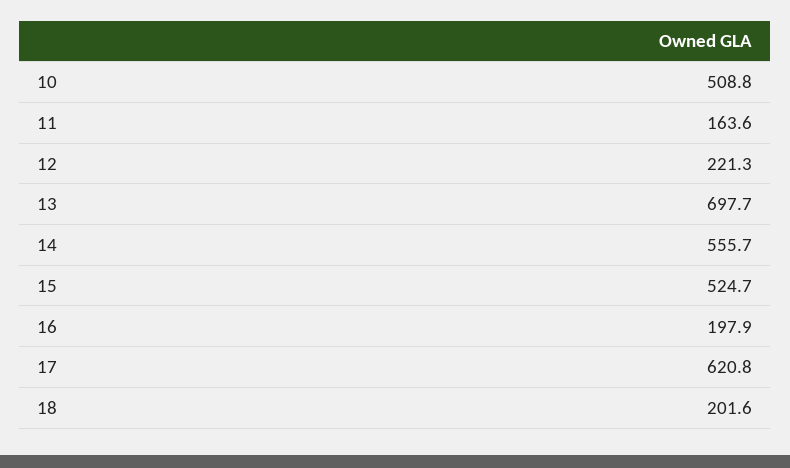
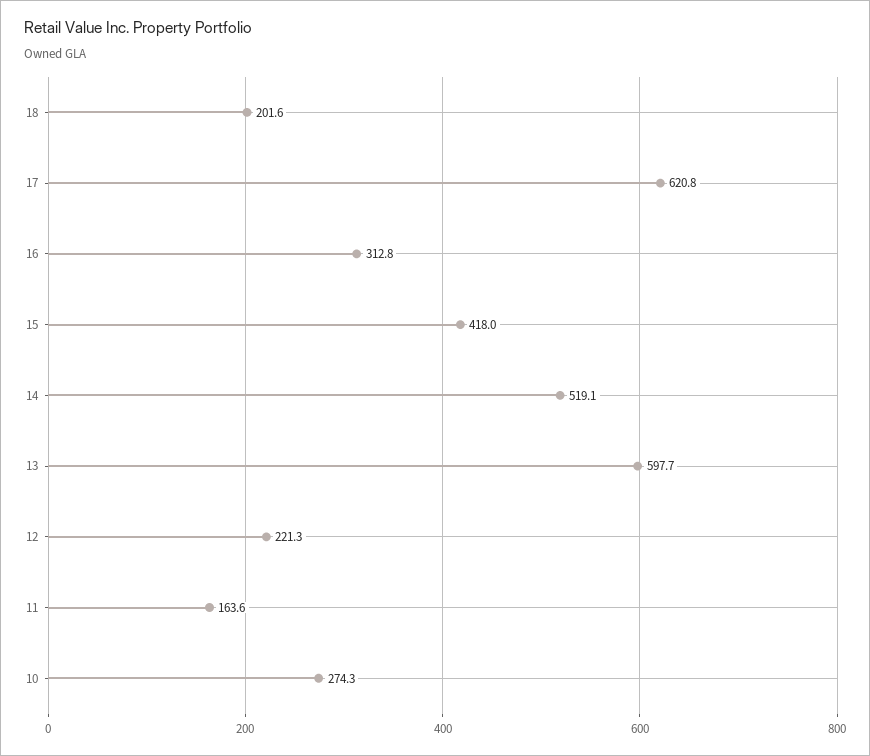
  {
-   "10": 508.8,
+   "10": 274.3,
    "11": 163.6,
    "12": 221.3,
-   "13": 697.7,
+   "13": 597.7,
-   "14": 555.7,
+   "14": 519.1,
-   "15": 524.7,
+   "15": 418,
-   "16": 197.9,
+   "16": 312.8,
    "17": 620.8,
    "18": 201.6
  }

